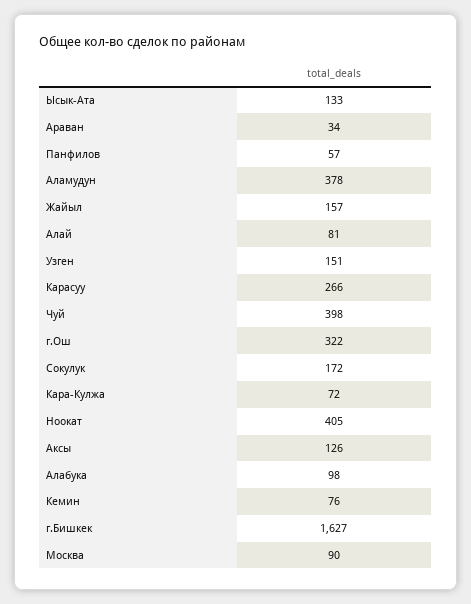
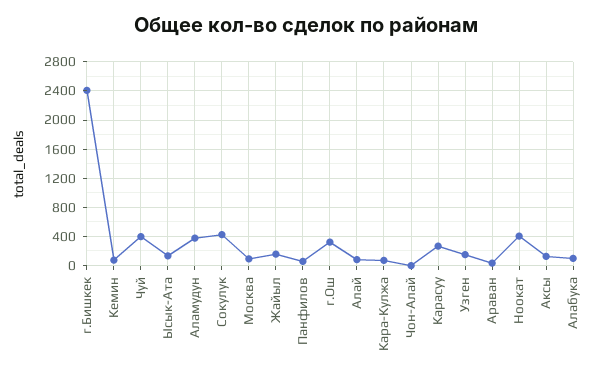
  {
    "Ысык-Ата": 133,
    "Араван": 34,
    "Панфилов": 57,
    "Аламудун": 378,
    "Жайыл": 157,
    "Алай": 81,
    "Узген": 151,
    "Карасуу": 266,
    "Чуй": 398,
    "г.Ош": 322,
-   "Сокулук": 172,
+   "Сокулук": 400,
    "Кара-Кулжа": 72,
    "Ноокат": 405,
    "Аксы": 126,
    "Алабука": 98,
    "Кемин": 76,
-   "г.Бишкек": 1627,
+   "г.Бишкек": 2400,
-   "Москва": 90
+   "Москва": 90,
+   "Чон-Алай": 0
  }

